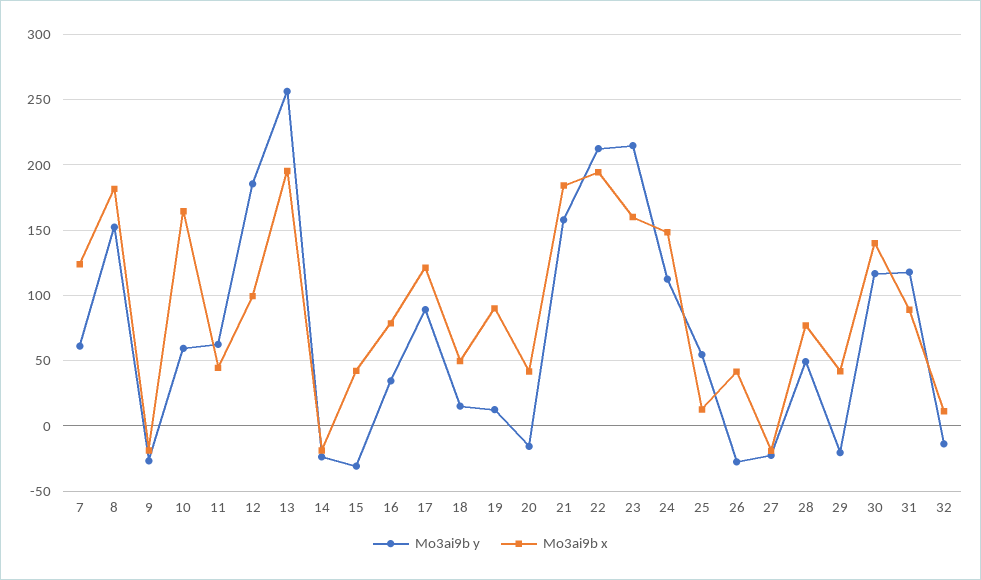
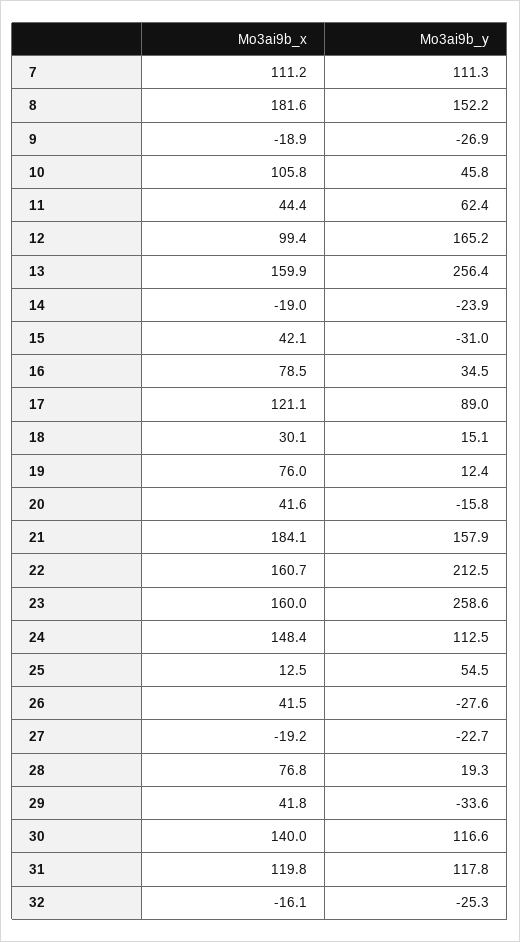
  {
    "Mo3ai9b y": {
-     "7": 60,
+     "7": 111.3,
      "8": 152.2,
      "9": -26.9,
-     "10": 60,
+     "10": 45.8,
      "11": 62.4,
-     "12": 185,
+     "12": 165.2,
      "13": 256.4,
      "14": -23.9,
      "15": -31,
      "16": 34.5,
      "17": 89,
      "18": 15.1,
      "19": 12.4,
      "20": -15.8,
      "21": 157.9,
      "22": 212.5,
-     "23": 215,
+     "23": 258.6,
      "24": 112.5,
      "25": 54.5,
      "26": -27.6,
      "27": -22.7,
-     "28": 50,
+     "28": 19.3,
-     "29": -20,
+     "29": -33.6,
      "30": 116.6,
      "31": 117.8,
-     "32": -15
+     "32": -25.3
    },
    "Mo3ai9b x": {
-     "7": 125,
+     "7": 111.2,
      "8": 181.6,
      "9": -18.9,
-     "10": 165,
+     "10": 105.8,
      "11": 44.4,
      "12": 99.4,
-     "13": 195,
+     "13": 159.9,
      "14": -19,
      "15": 42.1,
      "16": 78.5,
      "17": 121.1,
-     "18": 50,
+     "18": 30.1,
-     "19": 90,
+     "19": 76,
      "20": 41.6,
      "21": 184.1,
-     "22": 195,
+     "22": 160.7,
      "23": 160,
      "24": 148.4,
      "25": 12.5,
      "26": 41.5,
      "27": -19.2,
      "28": 76.8,
      "29": 41.8,
      "30": 140,
-     "31": 90,
+     "31": 119.8,
-     "32": 10
+     "32": -16.1
    }
  }

